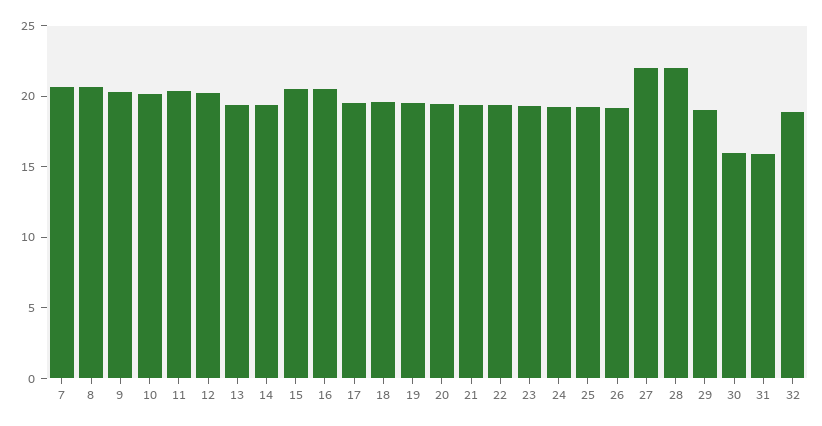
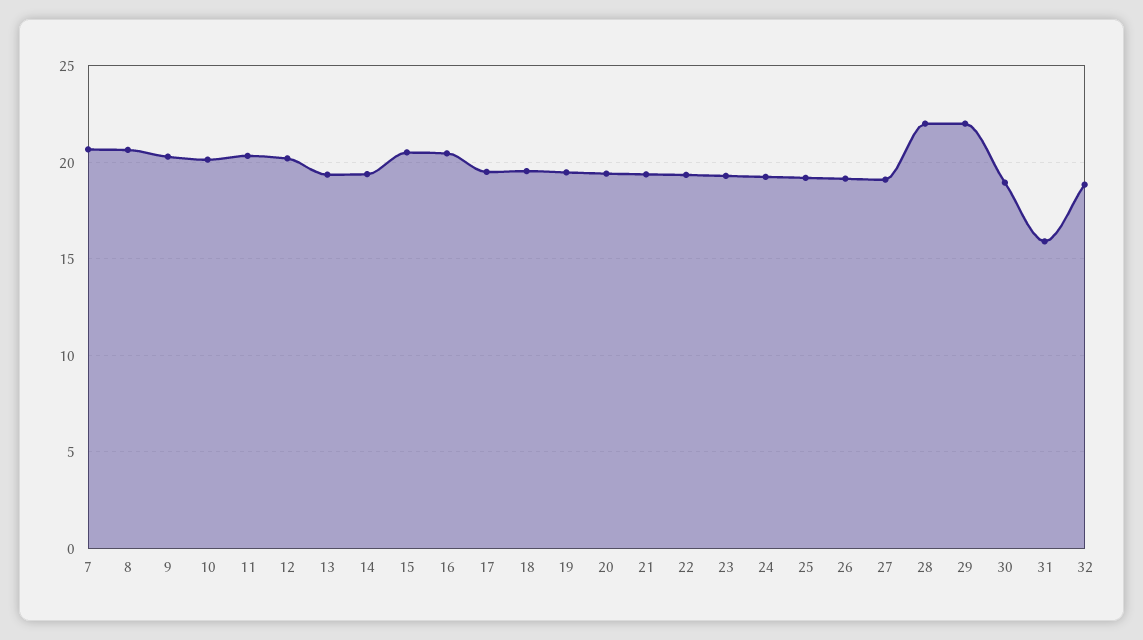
  {
    "7": 20.5,
    "8": 20.5,
    "9": 20.5,
    "10": 20,
    "11": 20.5,
    "12": 20,
    "13": 19.5,
    "14": 19.5,
    "15": 20.5,
    "16": 20.5,
    "17": 19.5,
    "18": 19.5,
    "19": 19.5,
    "20": 19.5,
    "21": 19.5,
    "22": 19.5,
    "23": 19.5,
    "24": 19.5,
    "25": 19,
    "26": 19,
-   "27": 22,
+   "27": 19,
    "28": 22,
-   "29": 19,
+   "29": 22,
-   "30": 16,
+   "30": 19,
    "31": 16,
    "32": 19
  }

